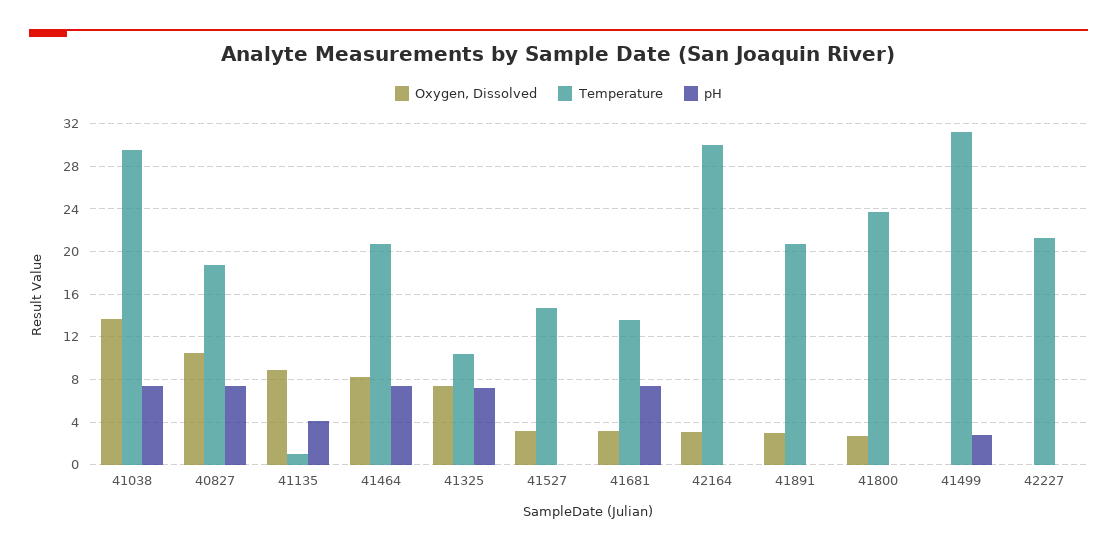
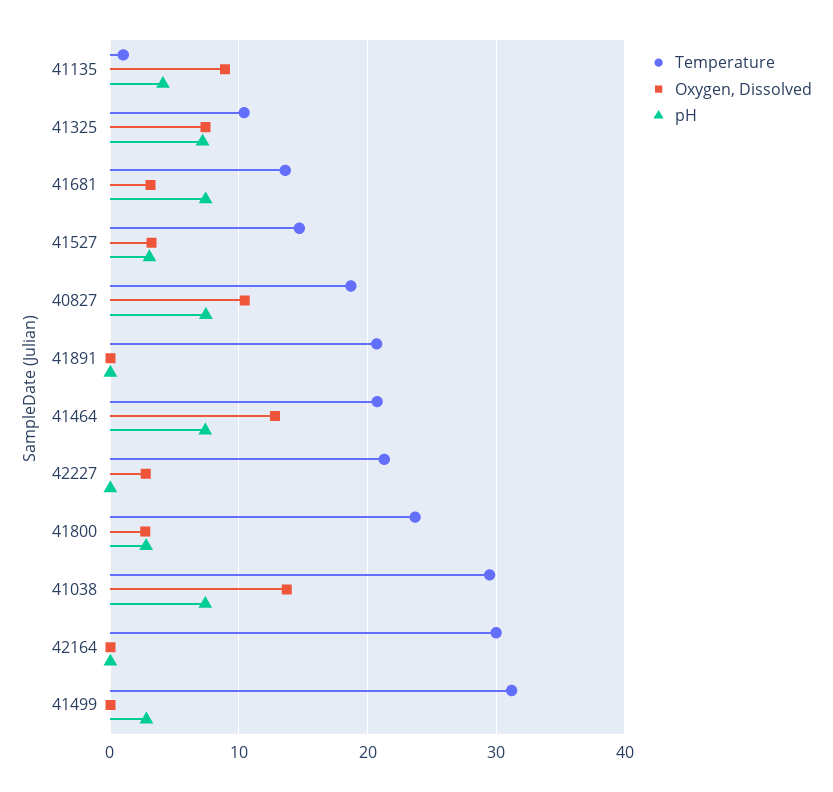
  {
    "Oxygen, Dissolved": {
      "41038": 14,
      "40827": 10,
      "41135": 9,
-     "41464": 8,
+     "41464": 13,
      "41325": 7,
      "41527": 3,
      "41681": 3,
-     "42164": 3,
+     "42164": 0,
-     "41891": 3,
+     "41891": 0,
      "41800": 3,
      "41499": 0,
-     "42227": 0
+     "42227": 3
    },
    "Temperature": {
      "41038": 30,
      "40827": 19,
      "41135": 1,
      "41464": 21,
      "41325": 10,
      "41527": 15,
      "41681": 14,
      "42164": 30,
      "41891": 21,
      "41800": 24,
      "41499": 31,
      "42227": 21
    },
    "pH": {
      "41038": 7,
      "40827": 7,
      "41135": 4,
      "41464": 7,
      "41325": 7,
-     "41527": 0,
+     "41527": 3,
      "41681": 7,
      "42164": 0,
      "41891": 0,
-     "41800": 0,
+     "41800": 3,
      "41499": 3,
      "42227": 0
    }
  }

